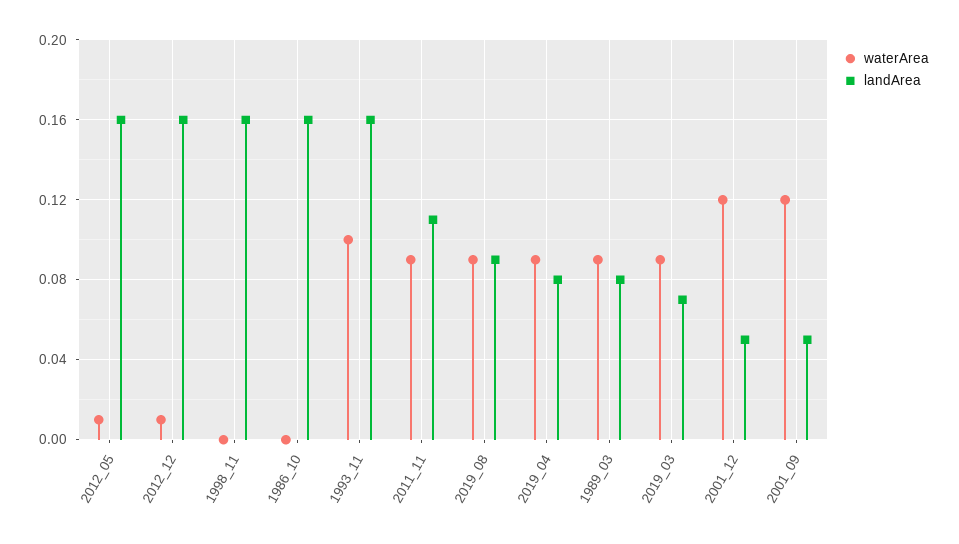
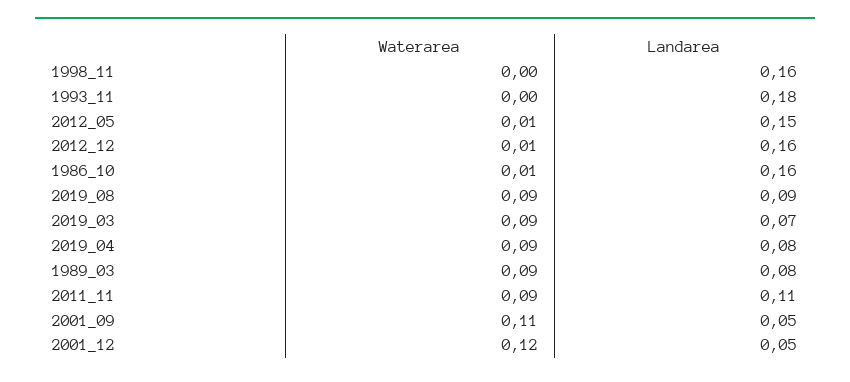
  {
    "waterArea": {
      "2012_05": 0.01,
      "2012_12": 0.01,
      "1998_11": 0,
-     "1986_10": 0,
+     "1986_10": 0.01,
-     "1993_11": 0.1,
+     "1993_11": 0,
      "2011_11": 0.09,
      "2019_08": 0.09,
      "2019_04": 0.09,
      "1989_03": 0.09,
      "2019_03": 0.09,
      "2001_12": 0.12,
-     "2001_09": 0.12
+     "2001_09": 0.11
    },
    "landArea": {
-     "2012_05": 0.16,
+     "2012_05": 0.15,
      "2012_12": 0.16,
      "1998_11": 0.16,
      "1986_10": 0.16,
-     "1993_11": 0.16,
+     "1993_11": 0.18,
      "2011_11": 0.11,
      "2019_08": 0.09,
      "2019_04": 0.08,
      "1989_03": 0.08,
      "2019_03": 0.07,
      "2001_12": 0.05,
      "2001_09": 0.05
    }
  }

